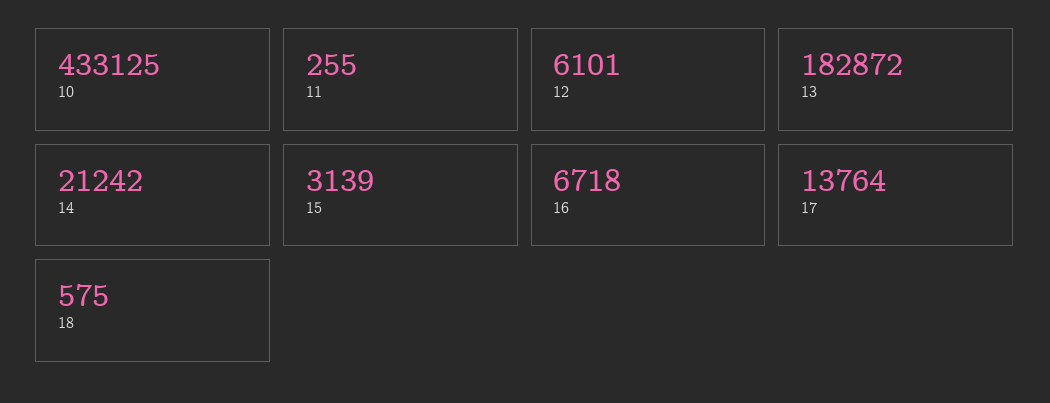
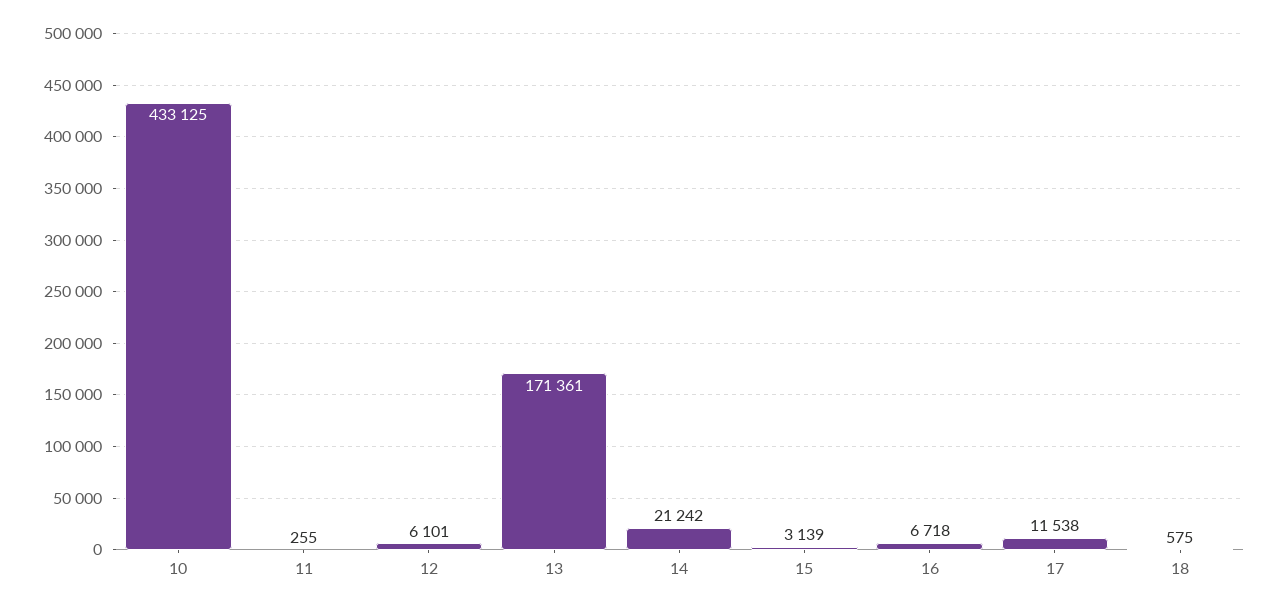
  {
    "10": 433125,
    "11": 255,
    "12": 6101,
-   "13": 182872,
+   "13": 171361,
    "14": 21242,
    "15": 3139,
    "16": 6718,
-   "17": 13764,
+   "17": 11538,
    "18": 575
  }

